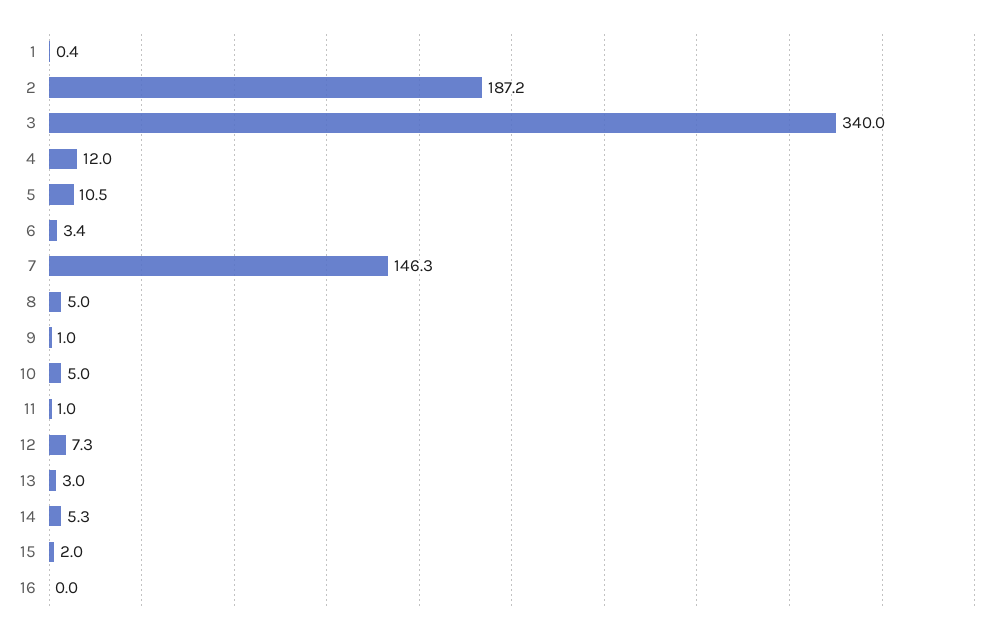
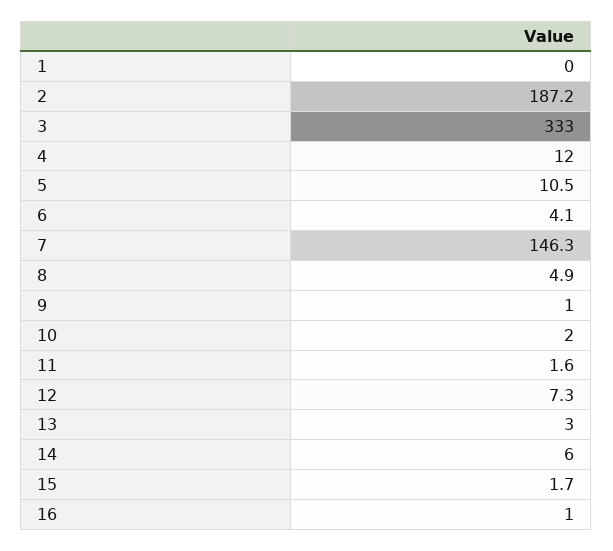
  {
-   "1": 0.4,
+   "1": 0,
    "2": 187.2,
-   "3": 340,
+   "3": 333,
    "4": 12,
    "5": 10.5,
-   "6": 3.4,
+   "6": 4.1,
    "7": 146.3,
-   "8": 5,
+   "8": 4.9,
    "9": 1,
-   "10": 5,
+   "10": 2,
-   "11": 1,
+   "11": 1.6,
    "12": 7.3,
    "13": 3,
-   "14": 5.3,
+   "14": 6,
-   "15": 2,
+   "15": 1.7,
-   "16": 0
+   "16": 1
  }

